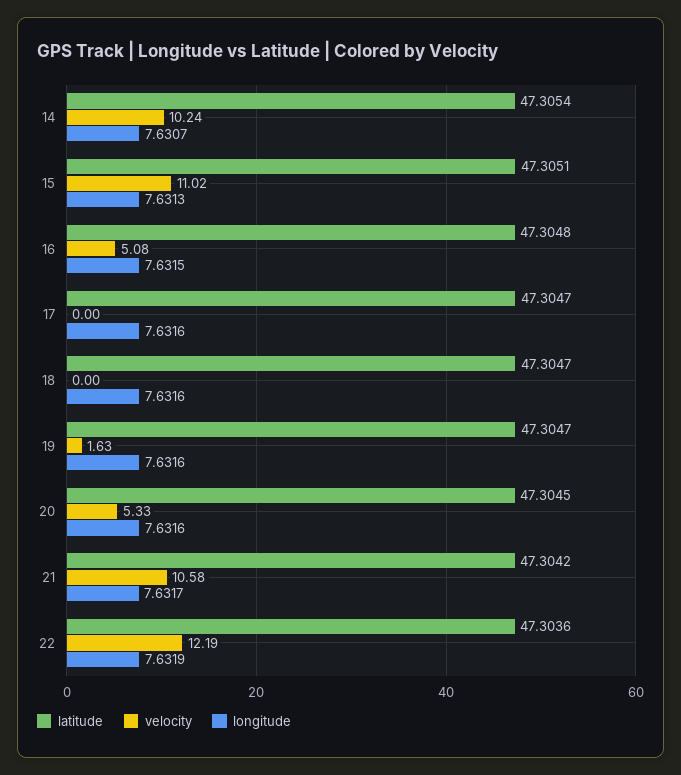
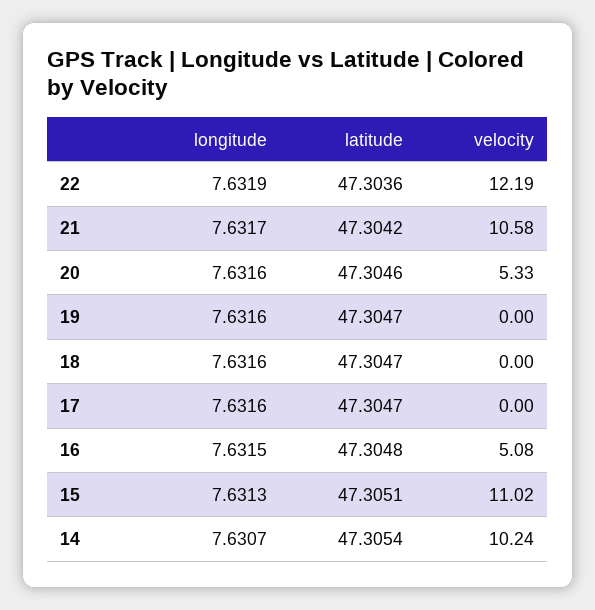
  {
    "latitude": {
      "14": 47.3054,
      "15": 47.3051,
      "16": 47.3048,
      "17": 47.3047,
      "18": 47.3047,
      "19": 47.3047,
-     "20": 47.3045,
+     "20": 47.3046,
      "21": 47.3042,
      "22": 47.3036
    },
    "velocity": {
      "14": 10.24,
      "15": 11.02,
      "16": 5.08,
      "17": 0,
      "18": 0,
-     "19": 1.63,
+     "19": 0,
      "20": 5.33,
      "21": 10.58,
      "22": 12.19
    },
    "longitude": {
      "14": 7.6307,
      "15": 7.6313,
      "16": 7.6315,
      "17": 7.6316,
      "18": 7.6316,
      "19": 7.6316,
      "20": 7.6316,
      "21": 7.6317,
      "22": 7.6319
    }
  }

